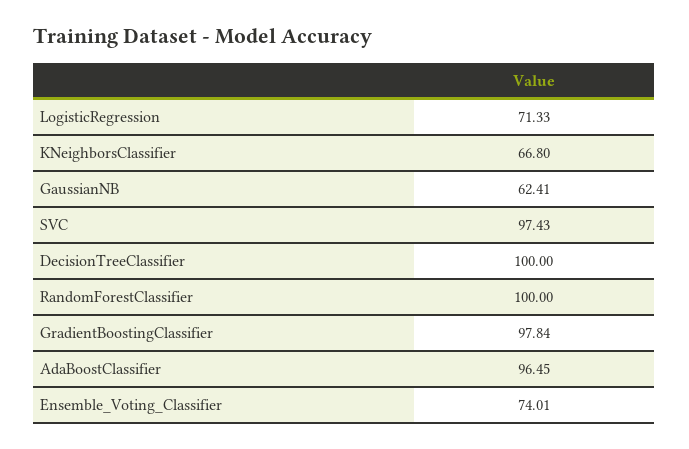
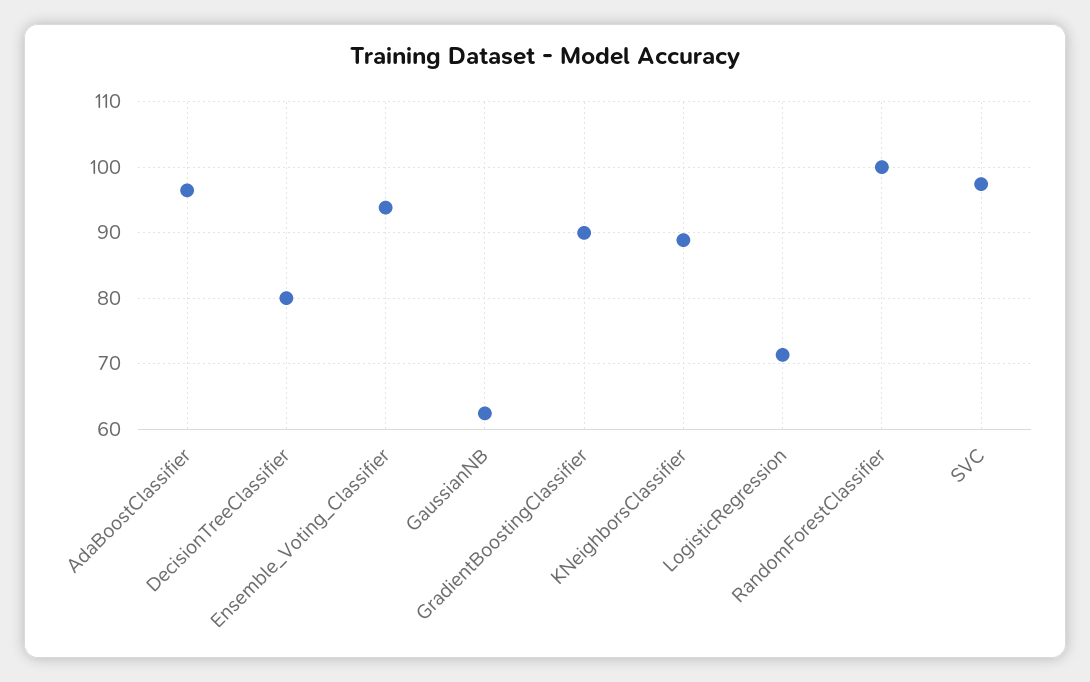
  {
    "LogisticRegression": 71.33,
-   "KNeighborsClassifier": 66.8,
+   "KNeighborsClassifier": 89,
    "GaussianNB": 62.41,
    "SVC": 97.43,
-   "DecisionTreeClassifier": 100,
+   "DecisionTreeClassifier": 80,
    "RandomForestClassifier": 100,
-   "GradientBoostingClassifier": 97.84,
+   "GradientBoostingClassifier": 90,
    "AdaBoostClassifier": 96.45,
-   "Ensemble_Voting_Classifier": 74.01
+   "Ensemble_Voting_Classifier": 94
  }

